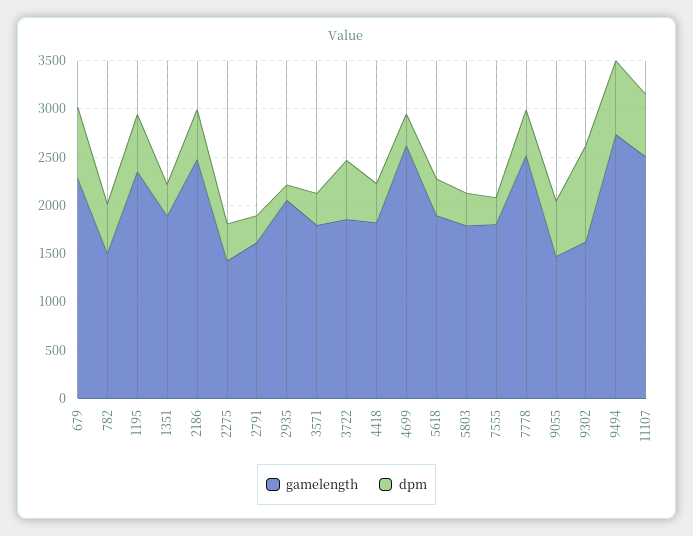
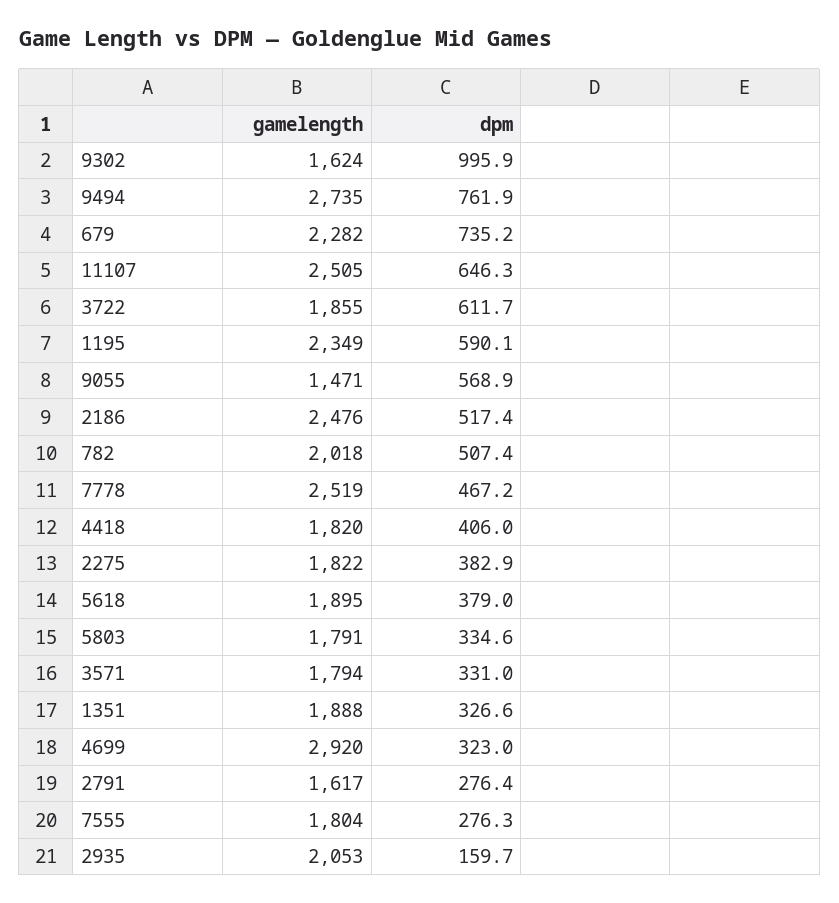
  {
    "gamelength": {
      "679": 2282,
-     "782": 1500,
+     "782": 2018,
      "1195": 2349,
      "1351": 1888,
      "2186": 2476,
-     "2275": 1400,
+     "2275": 1822,
      "2791": 1617,
      "2935": 2053,
      "3571": 1794,
      "3722": 1855,
      "4418": 1820,
-     "4699": 2600,
+     "4699": 2920,
      "5618": 1895,
      "5803": 1791,
      "7555": 1804,
      "7778": 2519,
      "9055": 1471,
      "9302": 1624,
      "9494": 2735,
      "11107": 2505
    },
    "dpm": {
      "679": 735.2,
      "782": 507.4,
      "1195": 590.1,
      "1351": 326.6,
      "2186": 517.4,
      "2275": 382.9,
      "2791": 276.4,
      "2935": 159.7,
      "3571": 331,
      "3722": 611.7,
      "4418": 406,
      "4699": 323,
      "5618": 379,
      "5803": 334.6,
      "7555": 276.3,
      "7778": 467.2,
      "9055": 568.9,
      "9302": 995.9,
      "9494": 761.9,
      "11107": 646.3
    }
  }

